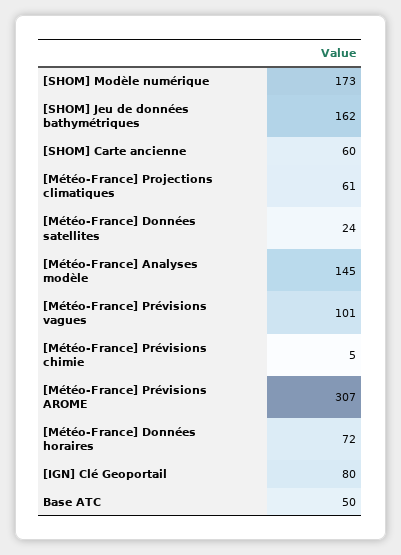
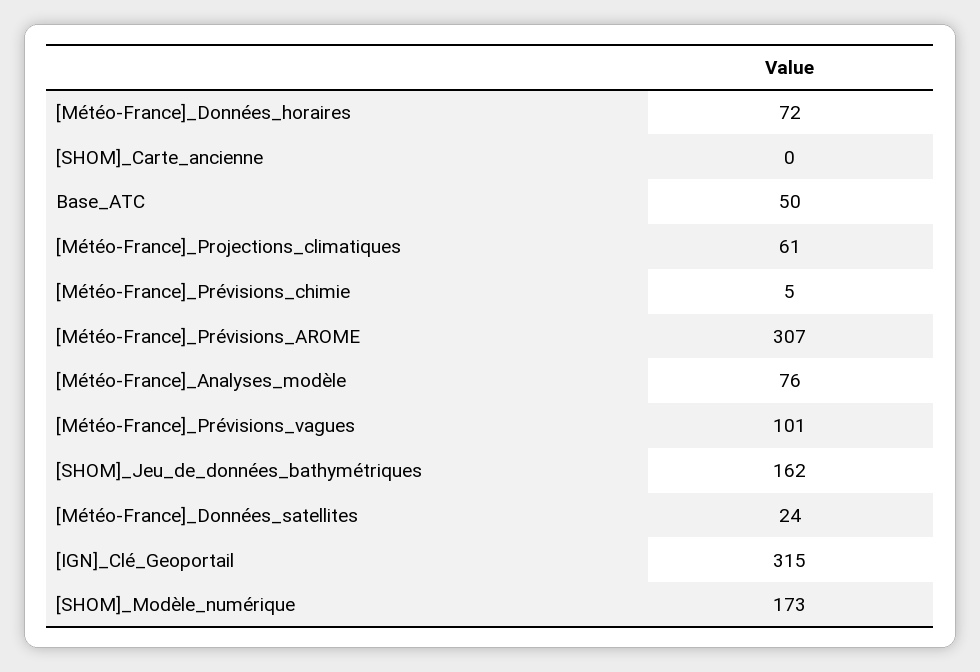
  {
    "[SHOM] Modèle numérique": 173,
    "[SHOM] Jeu de données bathymétriques": 162,
-   "[SHOM] Carte ancienne": 60,
+   "[SHOM] Carte ancienne": 0,
    "[Météo-France] Projections climatiques": 61,
    "[Météo-France] Données satellites": 24,
-   "[Météo-France] Analyses modèle": 145,
+   "[Météo-France] Analyses modèle": 76,
    "[Météo-France] Prévisions vagues": 101,
    "[Météo-France] Prévisions chimie": 5,
    "[Météo-France] Prévisions AROME": 307,
    "[Météo-France] Données horaires": 72,
-   "[IGN] Clé Geoportail": 80,
+   "[IGN] Clé Geoportail": 315,
    "Base ATC": 50
  }

